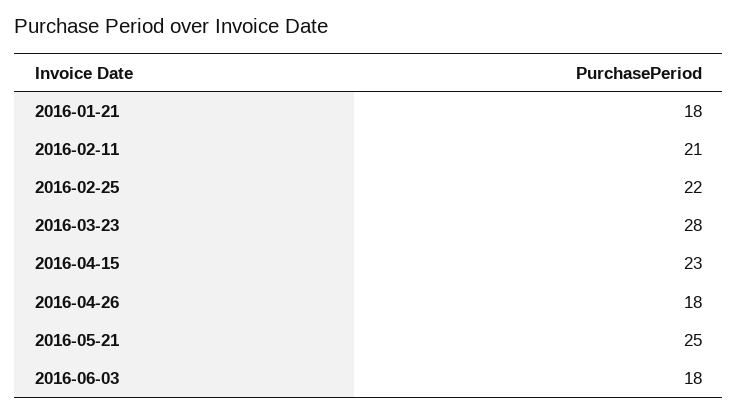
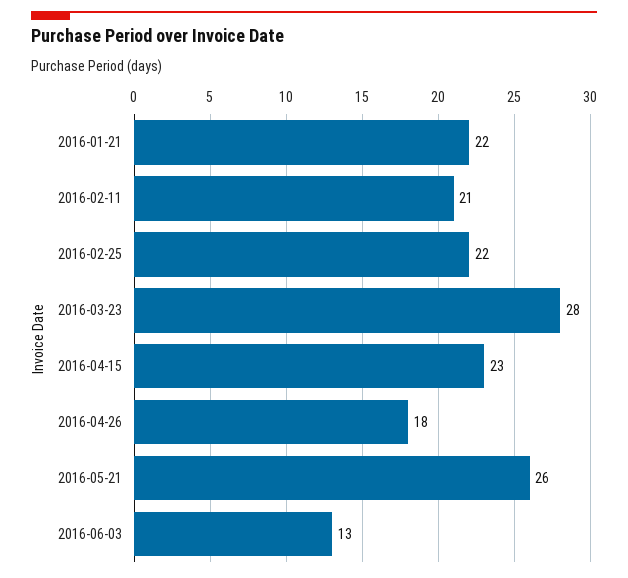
  {
-   "2016-01-21": 18,
+   "2016-01-21": 22,
    "2016-02-11": 21,
    "2016-02-25": 22,
    "2016-03-23": 28,
    "2016-04-15": 23,
    "2016-04-26": 18,
-   "2016-05-21": 25,
+   "2016-05-21": 26,
-   "2016-06-03": 18
+   "2016-06-03": 13
  }

